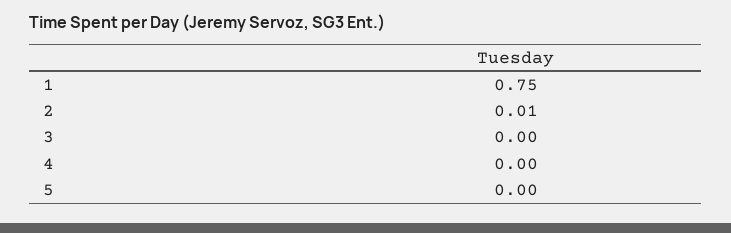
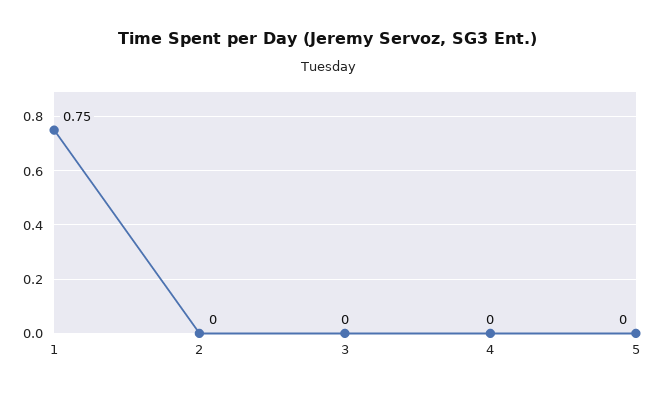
  {
    "1": 0.75,
-   "2": 0.01,
+   "2": 0,
    "3": 0,
    "4": 0,
    "5": 0
  }

